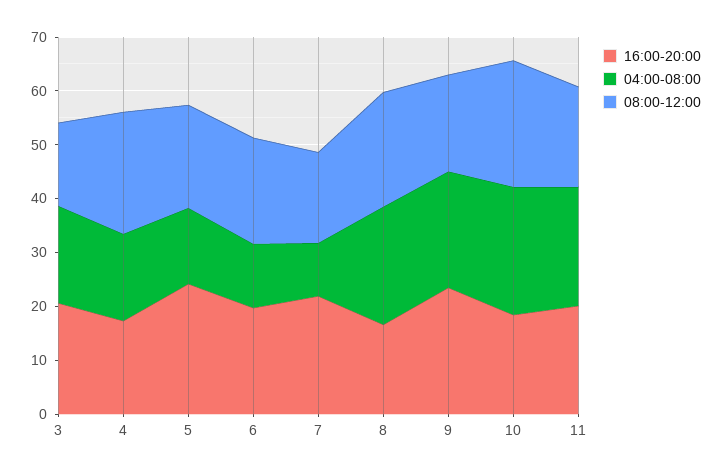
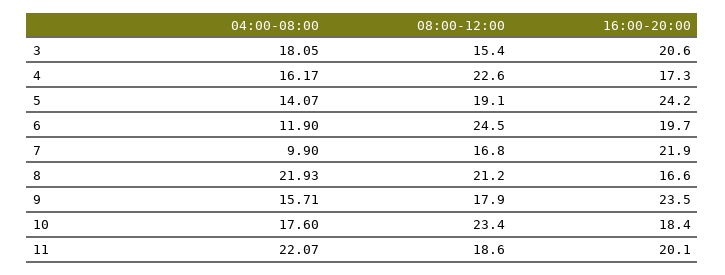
  {
    "16:00-20:00": {
      "3": 20.6,
      "4": 17.3,
      "5": 24.2,
      "6": 19.7,
      "7": 21.9,
      "8": 16.6,
      "9": 23.5,
      "10": 18.4,
      "11": 20.1
    },
    "04:00-08:00": {
      "3": 18.05,
      "4": 16.17,
      "5": 14.07,
      "6": 11.9,
      "7": 9.9,
      "8": 21.93,
-     "9": 22,
+     "9": 15.71,
-     "10": 24,
+     "10": 17.6,
      "11": 22.07
    },
    "08:00-12:00": {
      "3": 15.4,
      "4": 22.6,
      "5": 19.1,
-     "6": 20,
+     "6": 24.5,
      "7": 16.8,
      "8": 21.2,
      "9": 17.9,
      "10": 23.4,
      "11": 18.6
    }
  }

